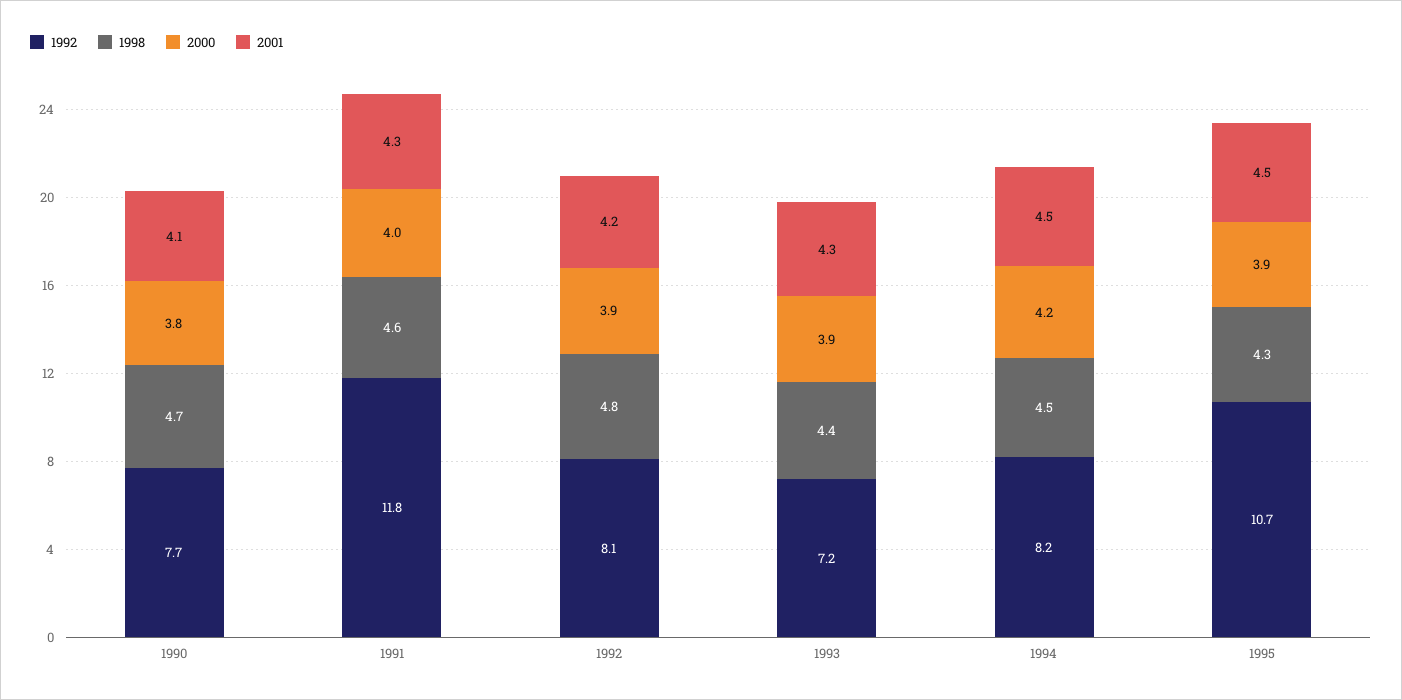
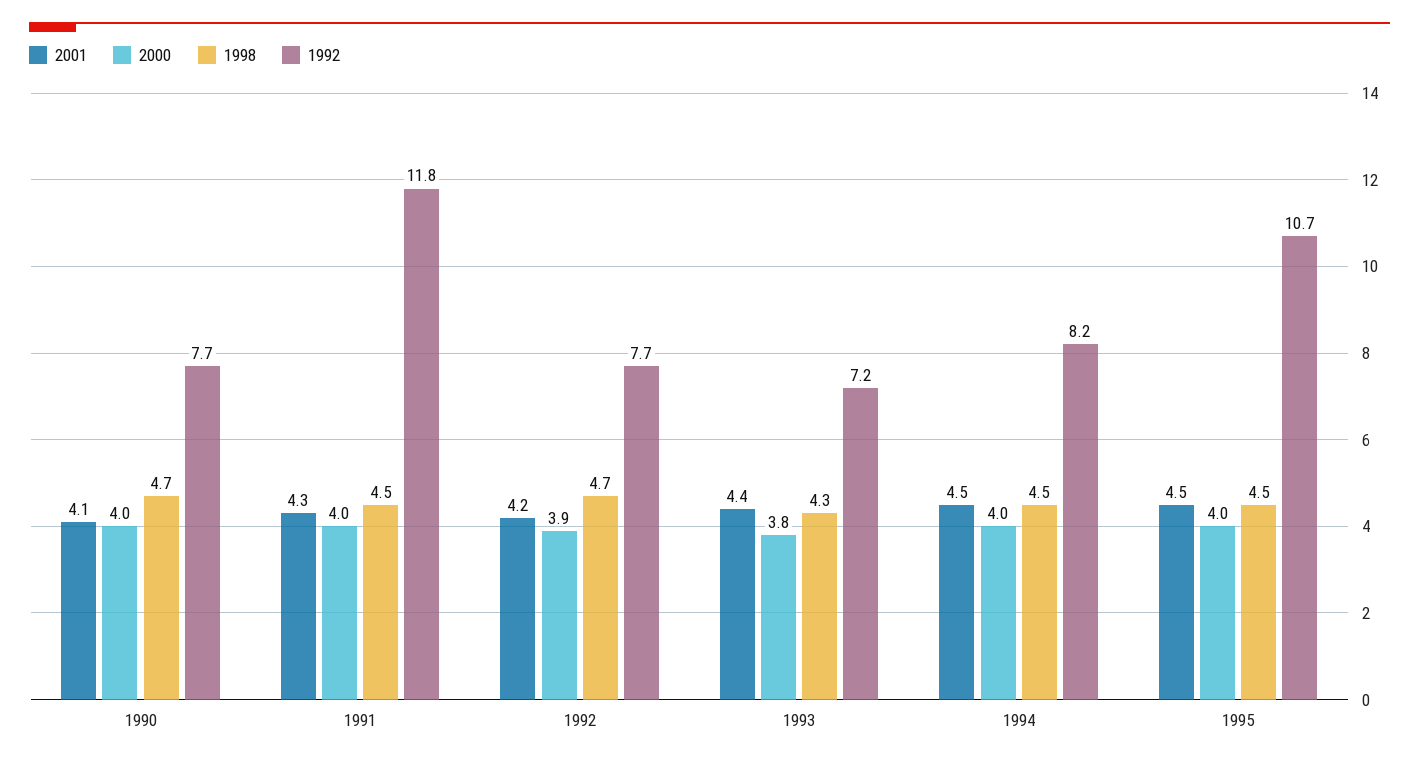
  {
    "1992": {
      "1990": 7.7,
      "1991": 11.8,
-     "1992": 8.1,
+     "1992": 7.7,
      "1993": 7.2,
      "1994": 8.2,
      "1995": 10.7
    },
    "1998": {
      "1990": 4.7,
-     "1991": 4.6,
+     "1991": 4.5,
-     "1992": 4.8,
+     "1992": 4.7,
-     "1993": 4.4,
+     "1993": 4.3,
      "1994": 4.5,
-     "1995": 4.3
+     "1995": 4.5
    },
    "2000": {
-     "1990": 3.8,
+     "1990": 4,
      "1991": 4,
      "1992": 3.9,
-     "1993": 3.9,
+     "1993": 3.8,
-     "1994": 4.2,
+     "1994": 4,
-     "1995": 3.9
+     "1995": 4
    },
    "2001": {
      "1990": 4.1,
      "1991": 4.3,
      "1992": 4.2,
-     "1993": 4.3,
+     "1993": 4.4,
      "1994": 4.5,
      "1995": 4.5
    }
  }

